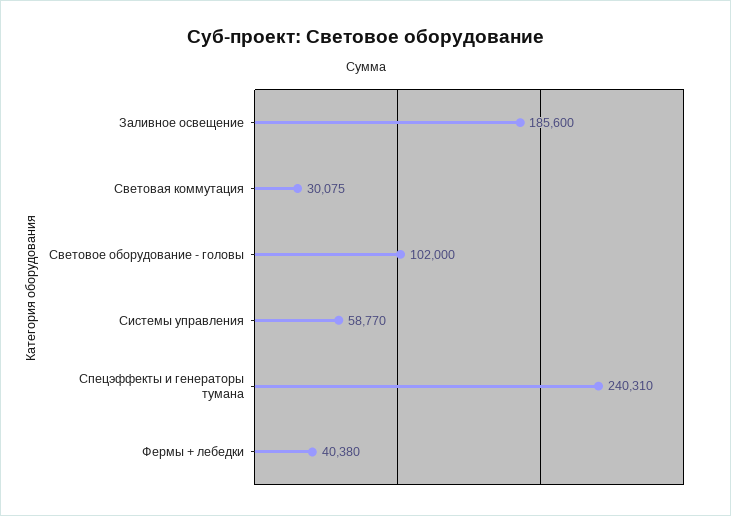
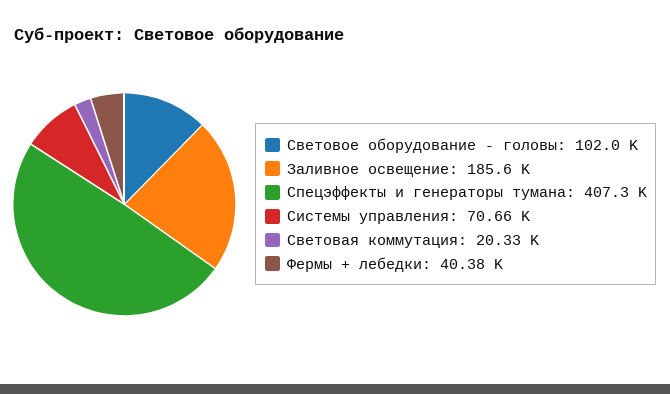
  {
    "Заливное освещение": 185600,
-   "Световая коммутация": 30075,
+   "Световая коммутация": 20330,
    "Световое оборудование - головы": 102000,
-   "Системы управления": 58770,
+   "Системы управления": 70660,
-   "Спецэффекты и генераторы тумана": 240310,
+   "Спецэффекты и генераторы тумана": 407300,
    "Фермы + лебедки": 40380
  }

